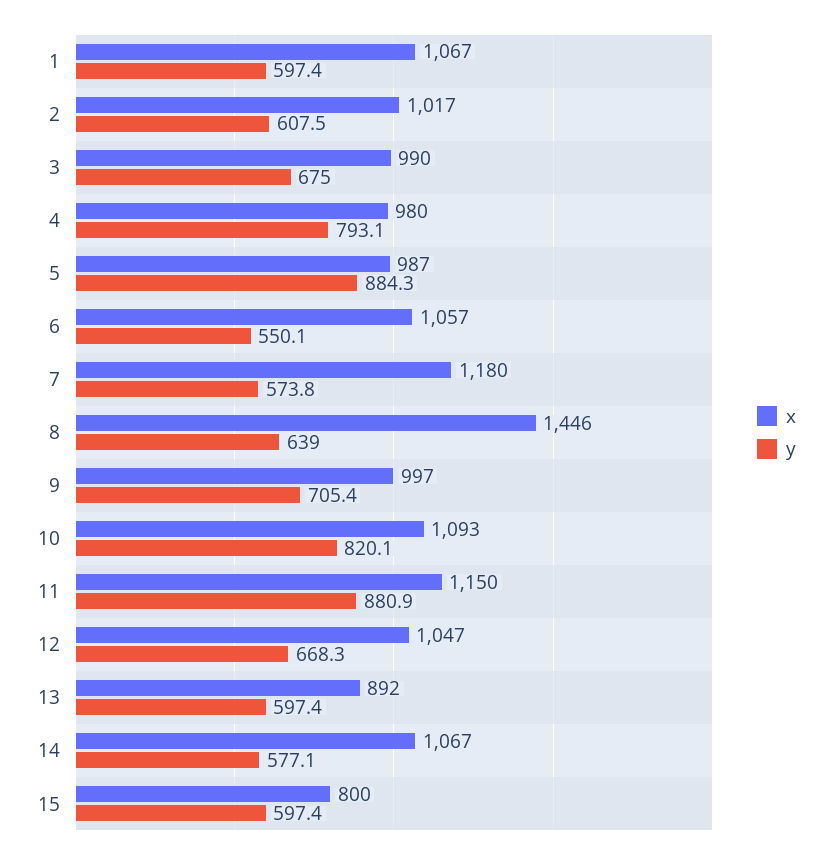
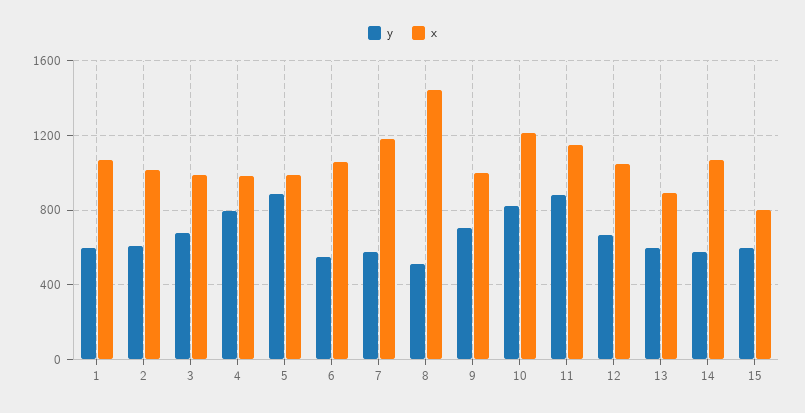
  {
    "x": {
      "1": 1067,
      "2": 1017,
      "3": 990,
      "4": 980,
      "5": 987,
      "6": 1057,
      "7": 1180,
      "8": 1446,
      "9": 997,
-     "10": 1093,
+     "10": 1200,
      "11": 1150,
      "12": 1047,
      "13": 892,
      "14": 1067,
      "15": 800
    },
    "y": {
      "1": 597.4,
      "2": 607.5,
      "3": 675,
      "4": 793.1,
      "5": 884.3,
      "6": 550.1,
      "7": 573.8,
-     "8": 639,
+     "8": 500,
      "9": 705.4,
      "10": 820.1,
      "11": 880.9,
      "12": 668.3,
      "13": 597.4,
      "14": 577.1,
      "15": 597.4
    }
  }

